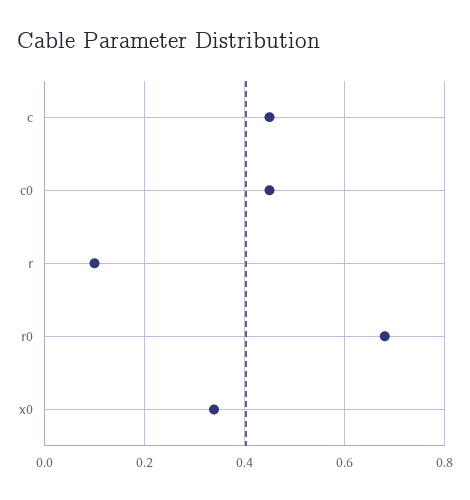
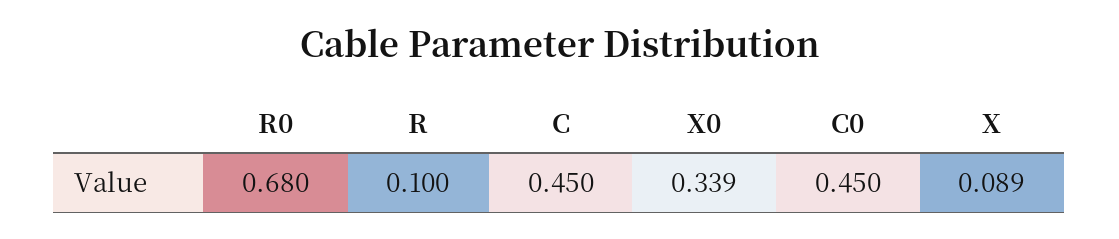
  {
    "c": 0.45,
    "c0": 0.45,
    "r": 0.1,
    "r0": 0.68,
-   "x0": 0.339
+   "x0": 0.339,
+   "X": 0.089
  }

